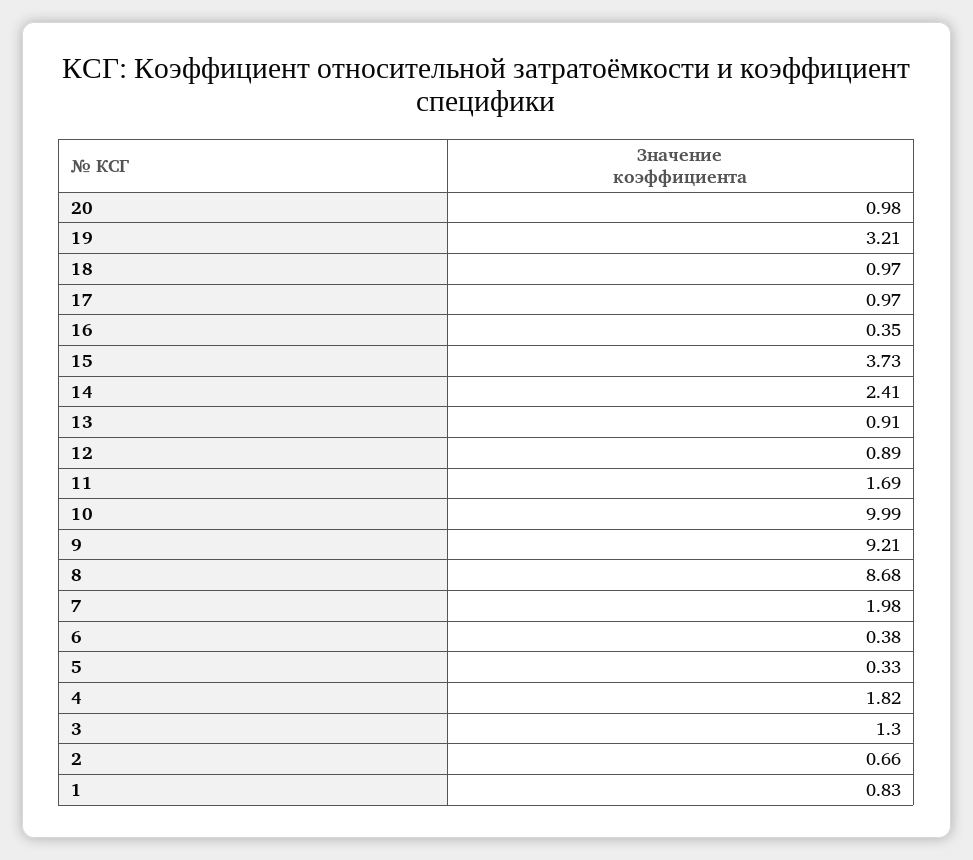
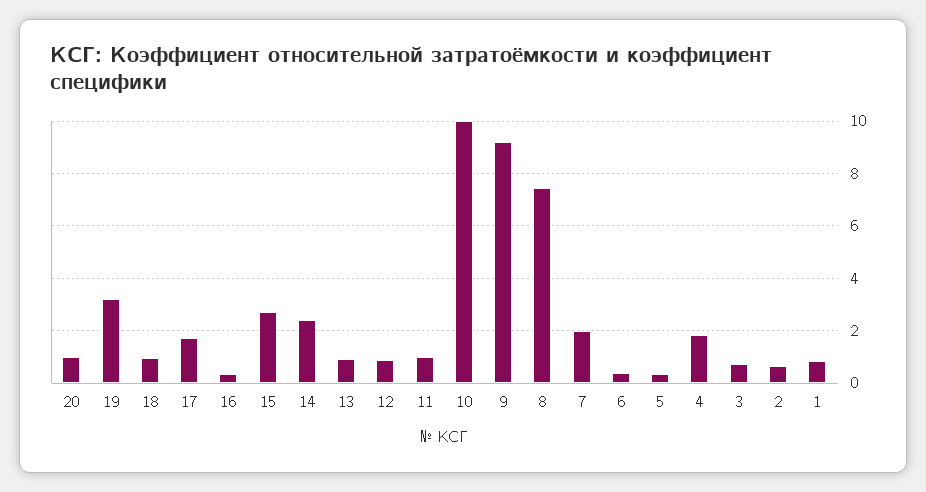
  {
    "20": 0.98,
    "19": 3.21,
    "18": 0.97,
-   "17": 0.97,
+   "17": 1.75,
    "16": 0.35,
-   "15": 3.73,
+   "15": 2.75,
    "14": 2.41,
    "13": 0.91,
    "12": 0.89,
-   "11": 1.69,
+   "11": 1,
    "10": 9.99,
    "9": 9.21,
-   "8": 8.68,
+   "8": 7.5,
    "7": 1.98,
    "6": 0.38,
    "5": 0.33,
    "4": 1.82,
-   "3": 1.3,
+   "3": 0.75,
    "2": 0.66,
    "1": 0.83
  }

